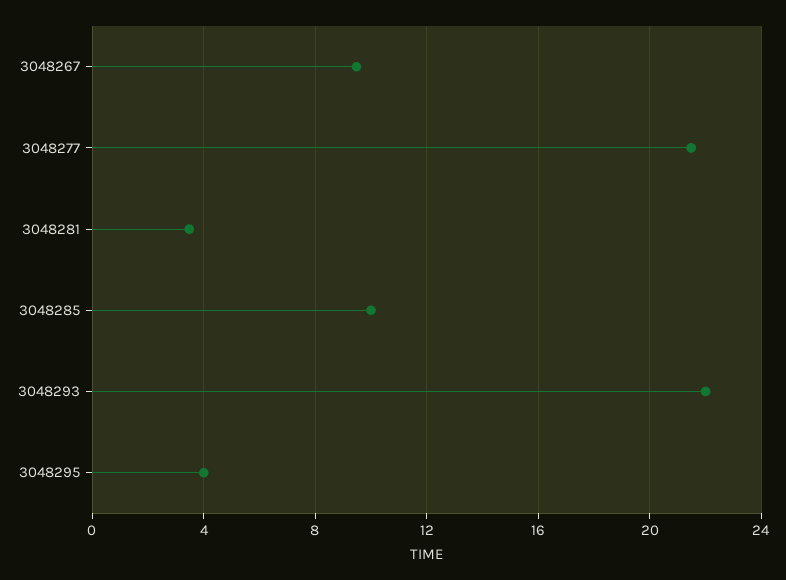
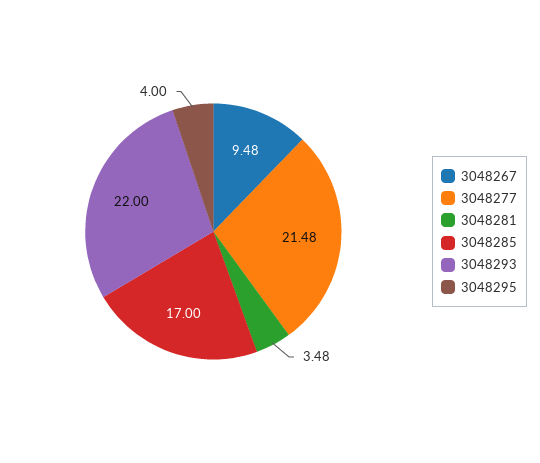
  {
    "3048267": 9.48,
    "3048277": 21.48,
    "3048281": 3.48,
-   "3048285": 10,
+   "3048285": 17,
    "3048293": 22,
    "3048295": 4
  }

